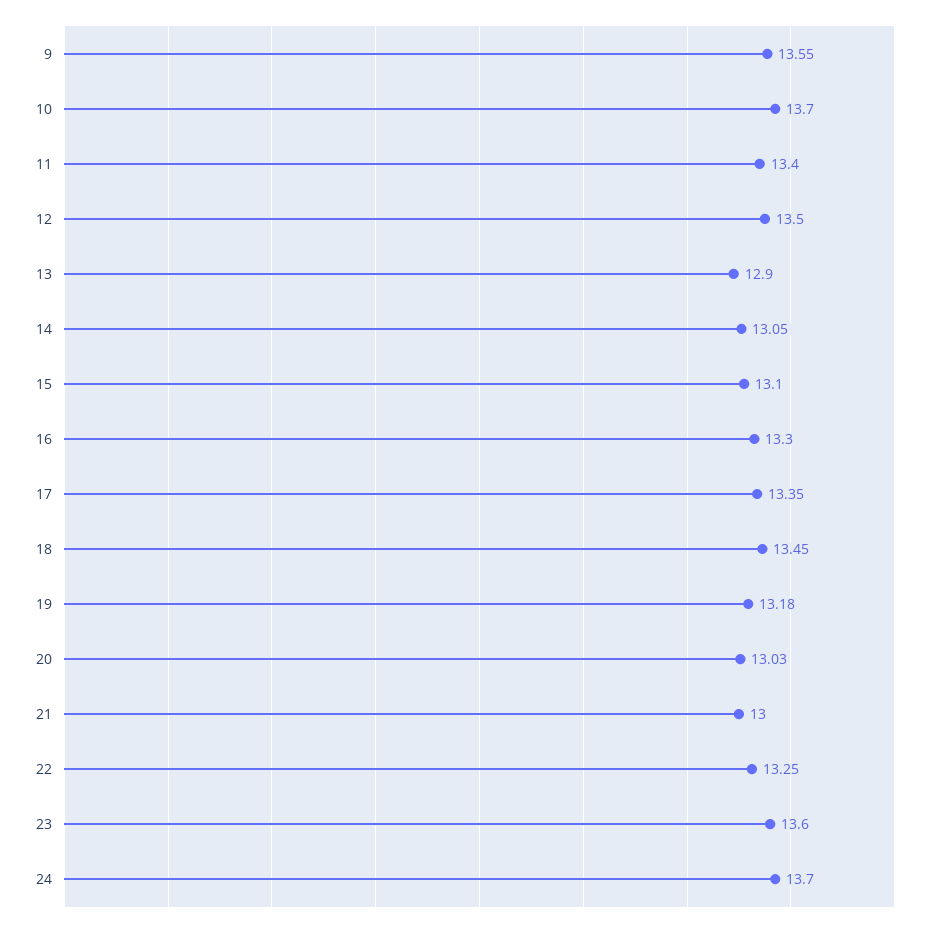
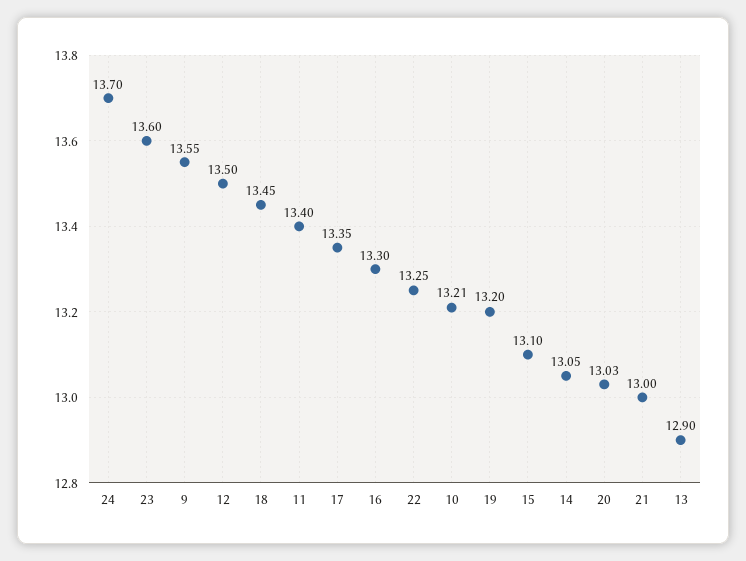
  {
    "9": 13.55,
-   "10": 13.7,
+   "10": 13.21,
    "11": 13.4,
    "12": 13.5,
    "13": 12.9,
    "14": 13.05,
    "15": 13.1,
    "16": 13.3,
    "17": 13.35,
    "18": 13.45,
-   "19": 13.18,
+   "19": 13.2,
    "20": 13.03,
    "21": 13,
    "22": 13.25,
    "23": 13.6,
    "24": 13.7
  }

